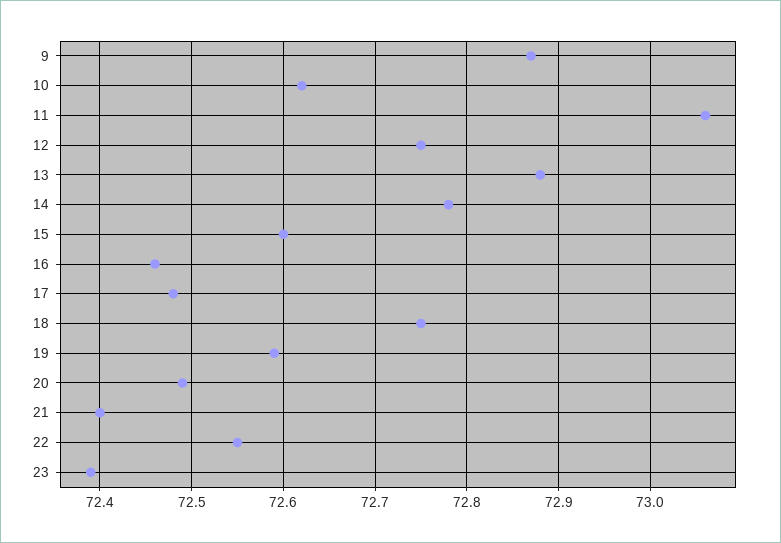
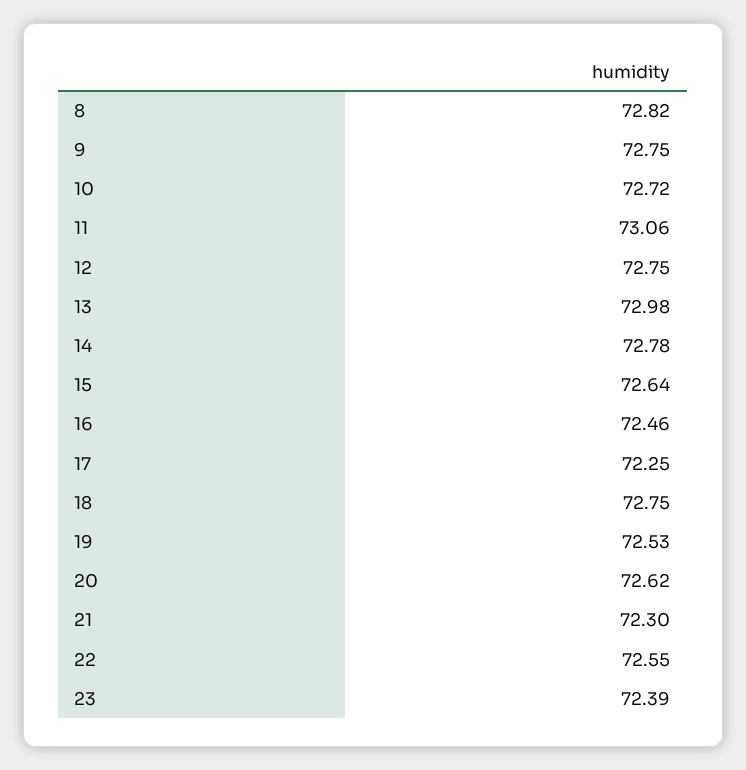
  {
-   "9": 72.87,
+   "9": 72.75,
-   "10": 72.62,
+   "10": 72.72,
    "11": 73.06,
    "12": 72.75,
-   "13": 72.88,
+   "13": 72.98,
    "14": 72.78,
-   "15": 72.6,
+   "15": 72.64,
    "16": 72.46,
-   "17": 72.48,
+   "17": 72.25,
    "18": 72.75,
-   "19": 72.59,
+   "19": 72.53,
-   "20": 72.49,
+   "20": 72.62,
-   "21": 72.4,
+   "21": 72.3,
    "22": 72.55,
-   "23": 72.39
+   "23": 72.39,
+   "8": 72.82
  }

